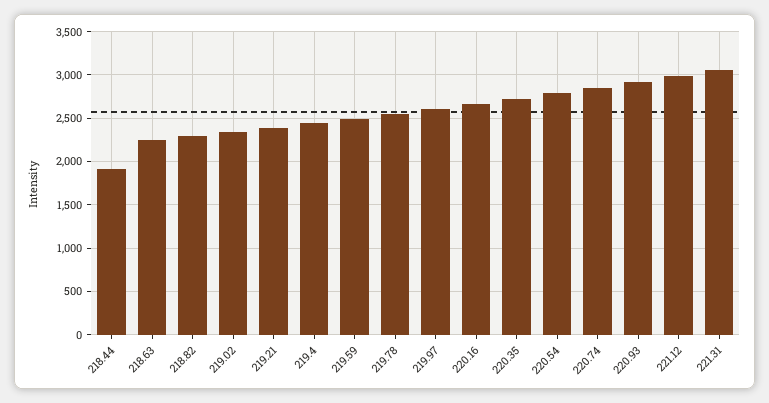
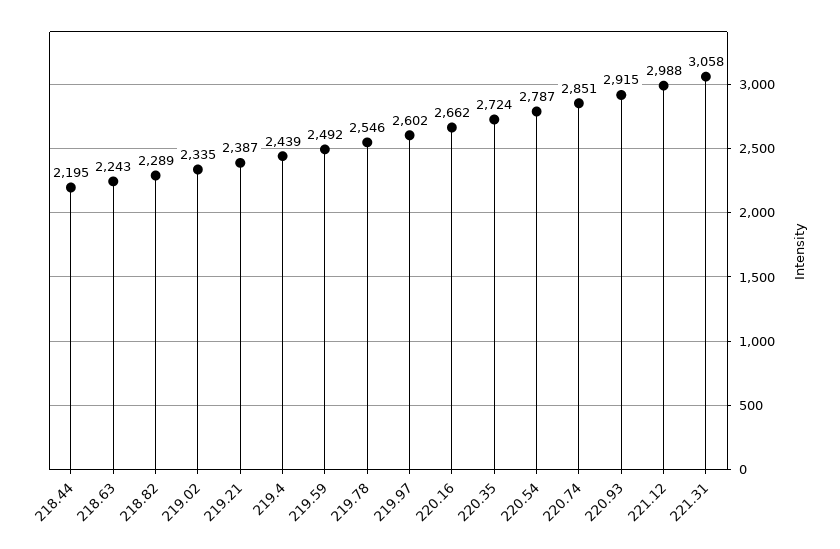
  {
-   "218.44": 1900,
+   "218.44": 2195,
    "218.63": 2243,
    "218.82": 2289,
    "219.02": 2335,
    "219.21": 2387,
    "219.4": 2439,
    "219.59": 2492,
    "219.78": 2546,
    "219.97": 2602,
    "220.16": 2662,
    "220.35": 2724,
    "220.54": 2787,
    "220.74": 2851,
    "220.93": 2915,
    "221.12": 2988,
    "221.31": 3058
  }

